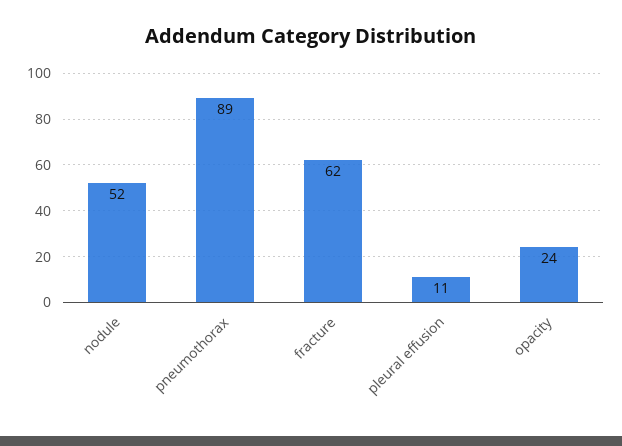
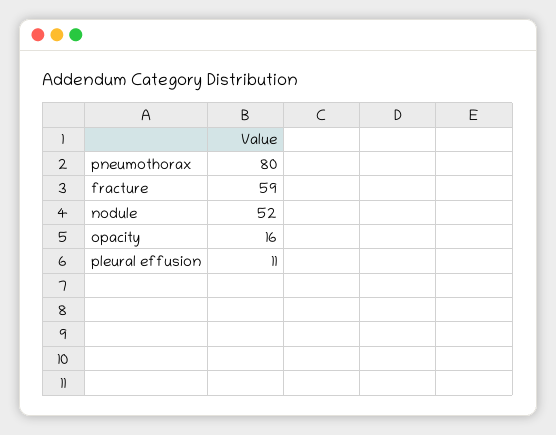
  {
    "nodule": 52,
-   "pneumothorax": 89,
+   "pneumothorax": 80,
-   "fracture": 62,
+   "fracture": 59,
    "pleural effusion": 11,
-   "opacity": 24
+   "opacity": 16
  }

